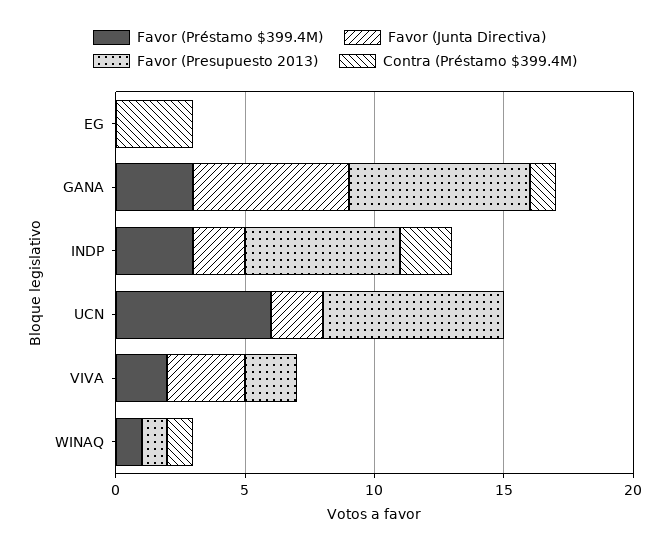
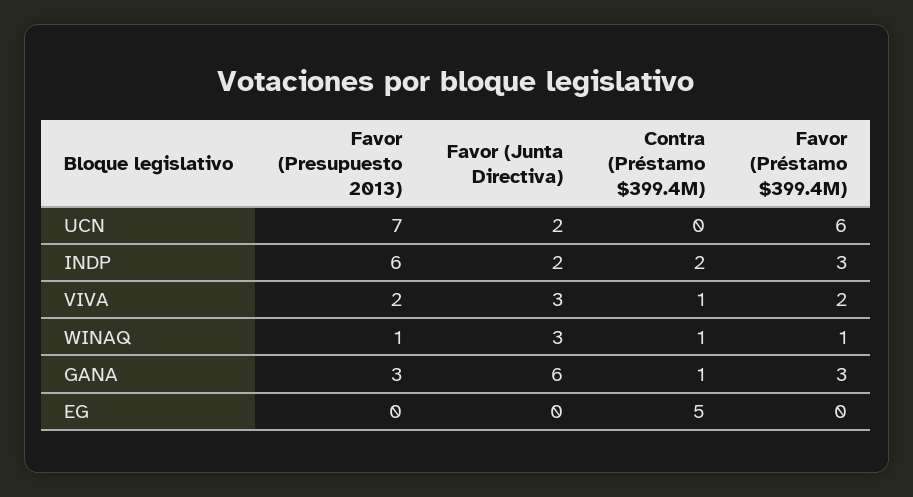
  {
    "Favor (Préstamo $399.4M)": {
      "EG": 0,
      "GANA": 3,
      "INDP": 3,
      "UCN": 6,
      "VIVA": 2,
      "WINAQ": 1
    },
    "Favor (Junta Directiva)": {
      "EG": 0,
      "GANA": 6,
      "INDP": 2,
      "UCN": 2,
      "VIVA": 3,
-     "WINAQ": 0
+     "WINAQ": 3
    },
    "Favor (Presupuesto 2013)": {
      "EG": 0,
-     "GANA": 7,
+     "GANA": 3,
      "INDP": 6,
      "UCN": 7,
      "VIVA": 2,
      "WINAQ": 1
    },
    "Contra (Préstamo $399.4M)": {
-     "EG": 3,
+     "EG": 5,
      "GANA": 1,
      "INDP": 2,
      "UCN": 0,
-     "VIVA": 0,
+     "VIVA": 1,
      "WINAQ": 1
    }
  }

